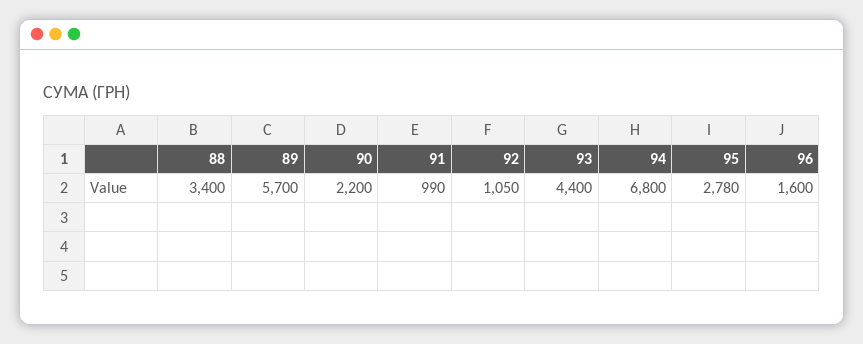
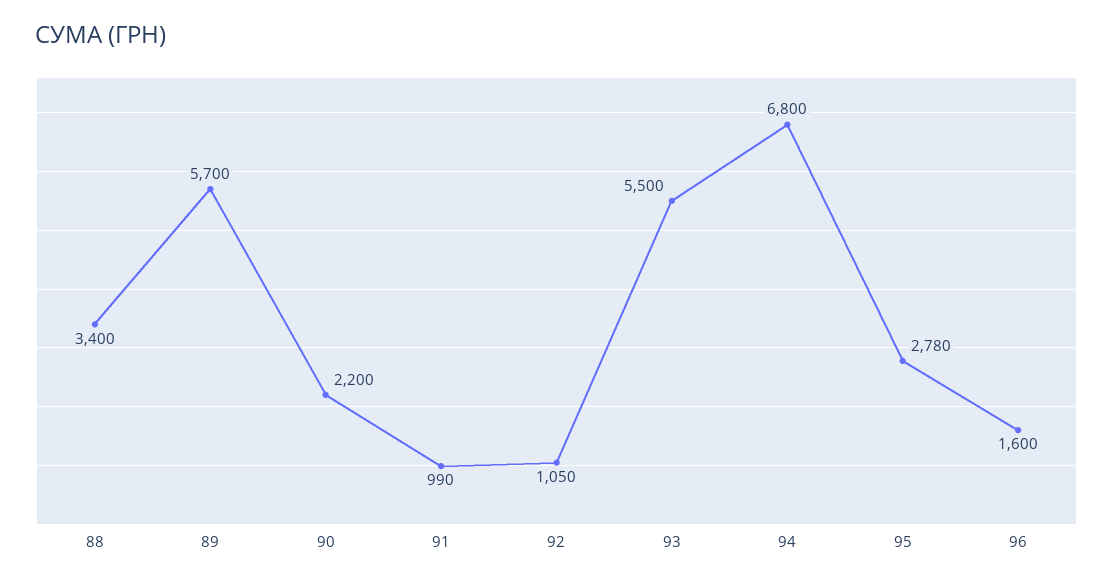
  {
    "88": 3400,
    "89": 5700,
    "90": 2200,
    "91": 990,
    "92": 1050,
-   "93": 4400,
+   "93": 5500,
    "94": 6800,
    "95": 2780,
    "96": 1600
  }

